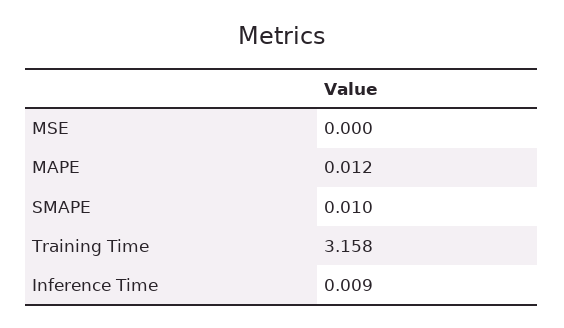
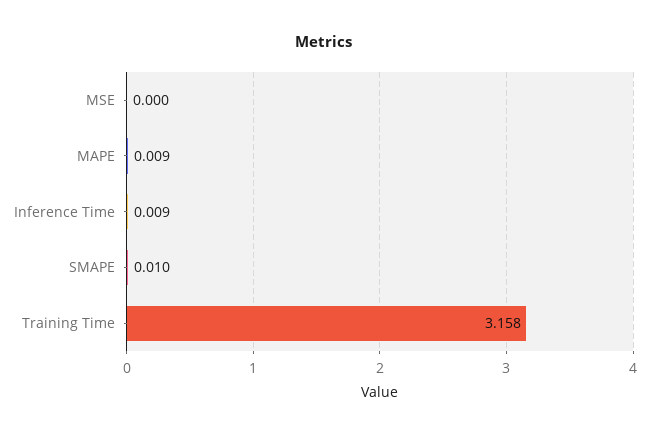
  {
    "MSE": 0,
-   "MAPE": 0.012,
+   "MAPE": 0.009,
    "SMAPE": 0.01,
    "Training Time": 3.158,
    "Inference Time": 0.009
  }

